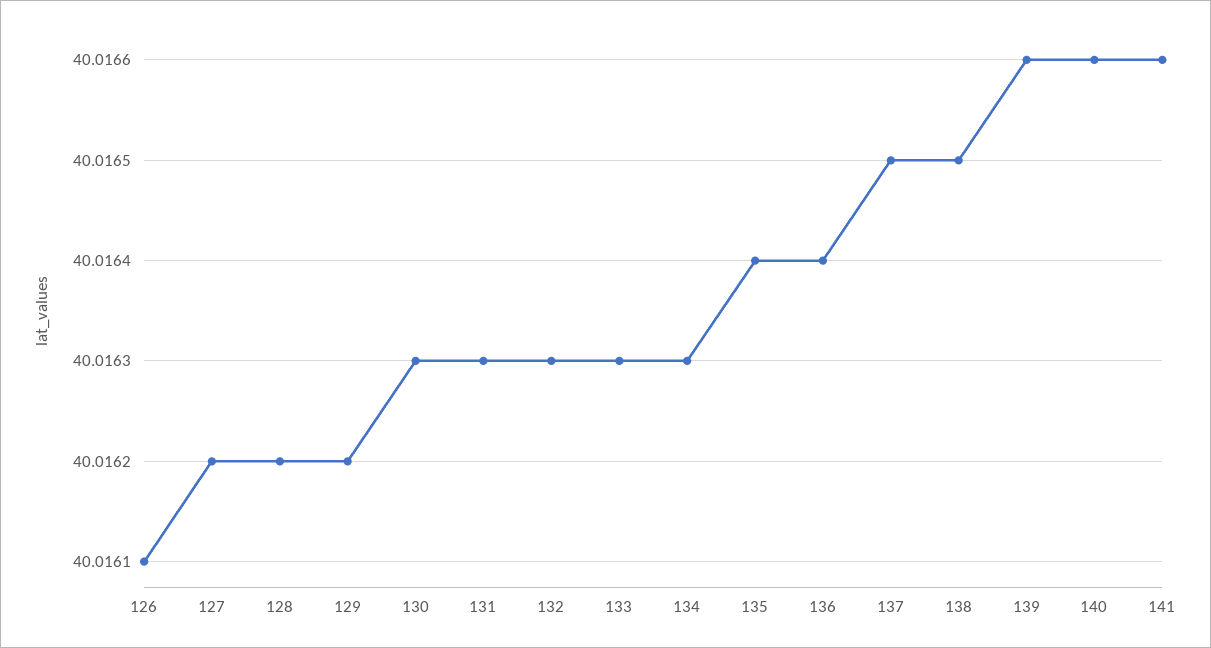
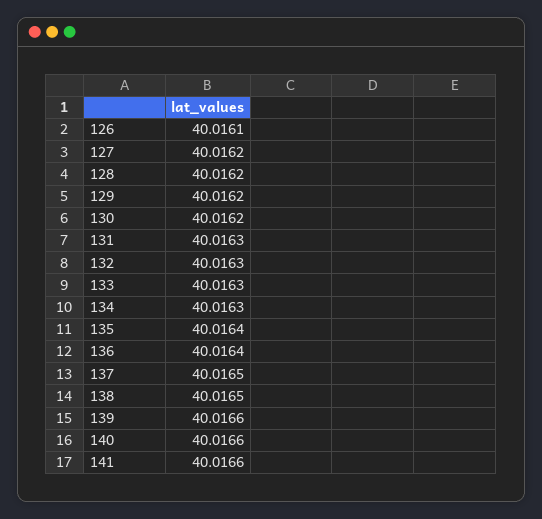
  {
    "126": 40.0161,
    "127": 40.0162,
    "128": 40.0162,
    "129": 40.0162,
-   "130": 40.0163,
+   "130": 40.0162,
    "131": 40.0163,
    "132": 40.0163,
    "133": 40.0163,
    "134": 40.0163,
    "135": 40.0164,
    "136": 40.0164,
    "137": 40.0165,
    "138": 40.0165,
    "139": 40.0166,
    "140": 40.0166,
    "141": 40.0166
  }

